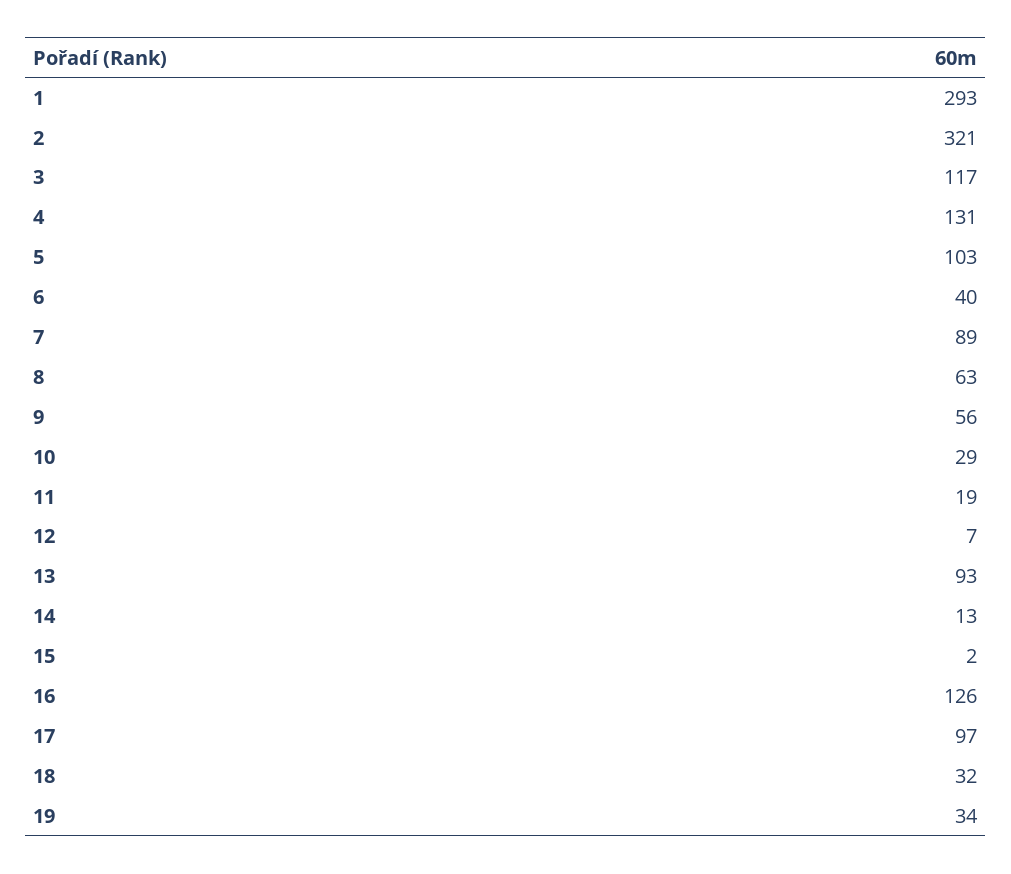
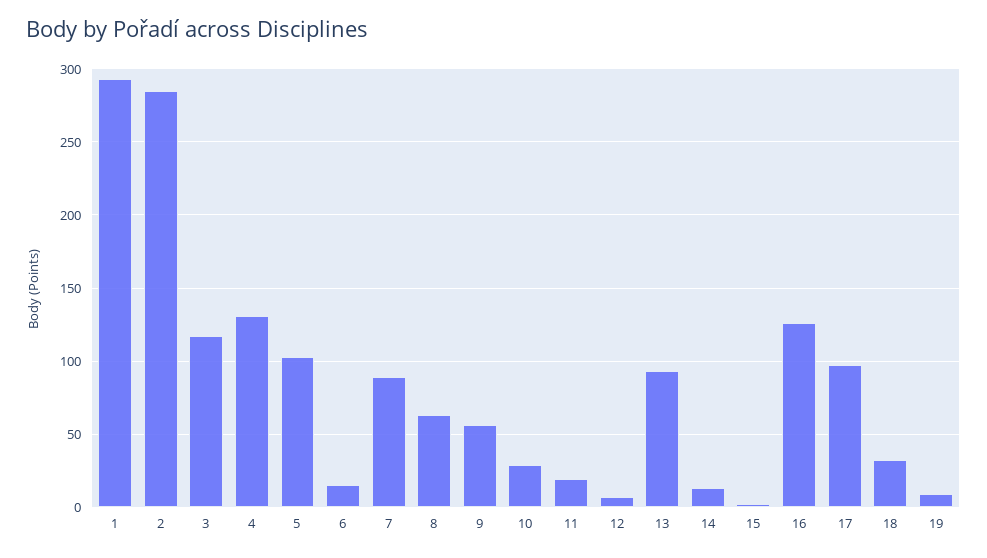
  {
    "1": 293,
-   "2": 321,
+   "2": 285,
    "3": 117,
    "4": 131,
    "5": 103,
-   "6": 40,
+   "6": 15,
    "7": 89,
    "8": 63,
    "9": 56,
    "10": 29,
    "11": 19,
    "12": 7,
    "13": 93,
    "14": 13,
    "15": 2,
    "16": 126,
    "17": 97,
    "18": 32,
-   "19": 34
+   "19": 10
  }

